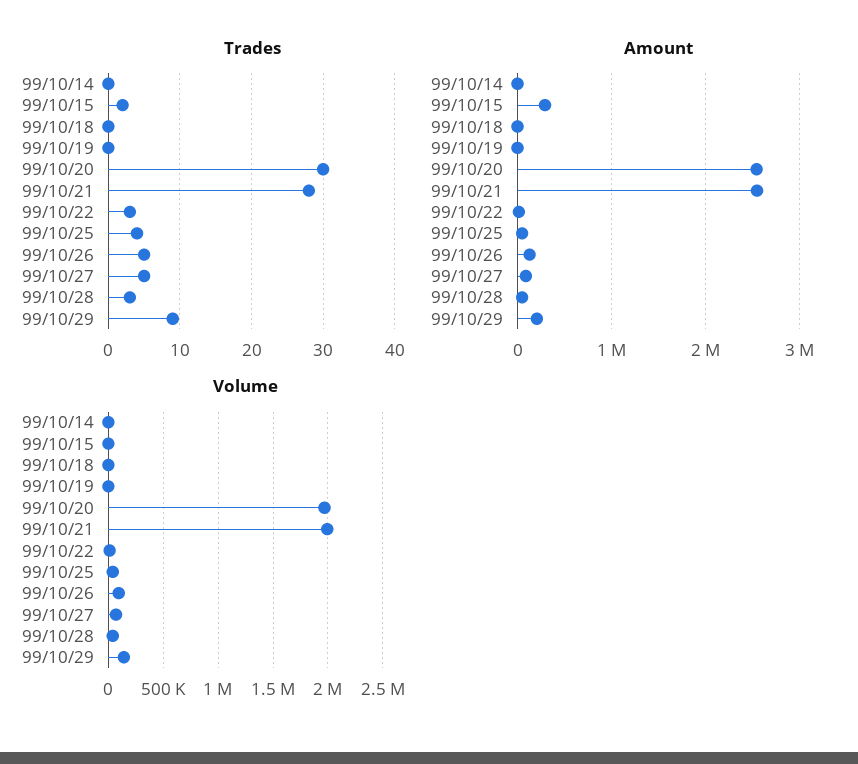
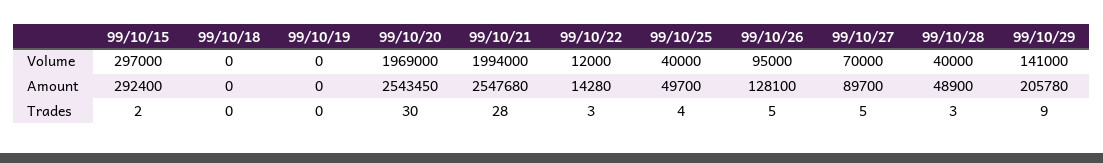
  {
    "Trades": {
-     "99/10/14": 0,
      "99/10/15": 2,
      "99/10/18": 0,
      "99/10/19": 0,
      "99/10/20": 30,
      "99/10/21": 28,
      "99/10/22": 3,
      "99/10/25": 4,
      "99/10/26": 5,
      "99/10/27": 5,
      "99/10/28": 3,
      "99/10/29": 9
    },
    "Amount": {
-     "99/10/14": 0,
      "99/10/15": 292400,
      "99/10/18": 0,
      "99/10/19": 0,
      "99/10/20": 2543450,
      "99/10/21": 2547680,
      "99/10/22": 14280,
      "99/10/25": 49700,
      "99/10/26": 128100,
      "99/10/27": 89700,
      "99/10/28": 48900,
      "99/10/29": 205780
    },
    "Volume": {
-     "99/10/14": 0,
-     "99/10/15": 0,
+     "99/10/15": 297000,
      "99/10/18": 0,
      "99/10/19": 0,
      "99/10/20": 1969000,
      "99/10/21": 1994000,
      "99/10/22": 12000,
      "99/10/25": 40000,
      "99/10/26": 95000,
      "99/10/27": 70000,
      "99/10/28": 40000,
      "99/10/29": 141000
    }
  }

